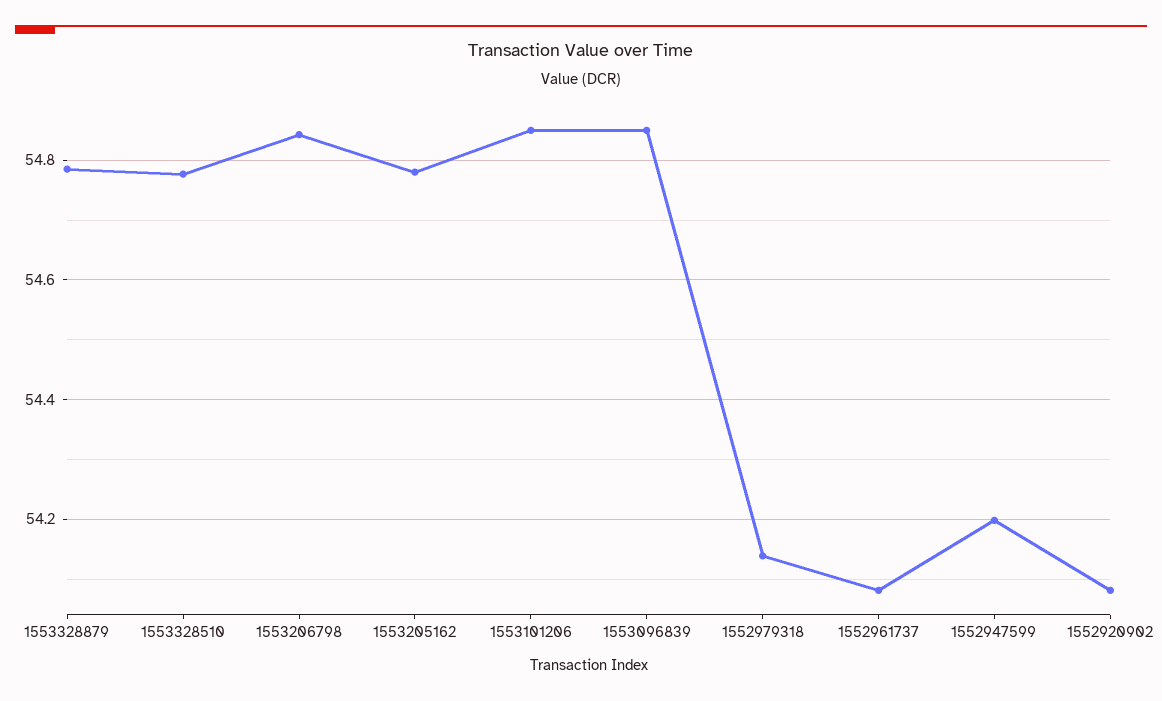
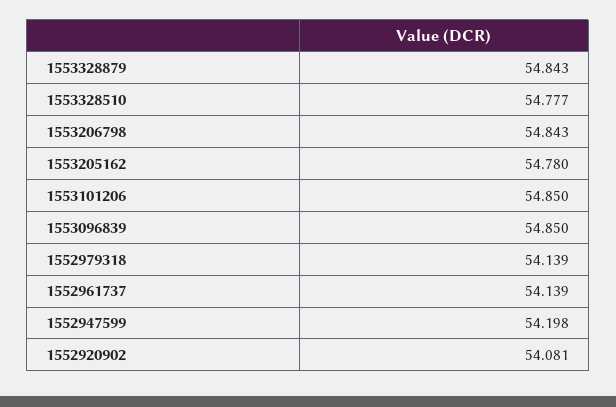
  {
-   "1553328879": 54.78,
+   "1553328879": 54.843,
    "1553328510": 54.777,
    "1553206798": 54.843,
    "1553205162": 54.78,
    "1553101206": 54.85,
    "1553096839": 54.85,
    "1552979318": 54.139,
-   "1552961737": 54.08,
+   "1552961737": 54.139,
    "1552947599": 54.198,
    "1552920902": 54.081
  }

